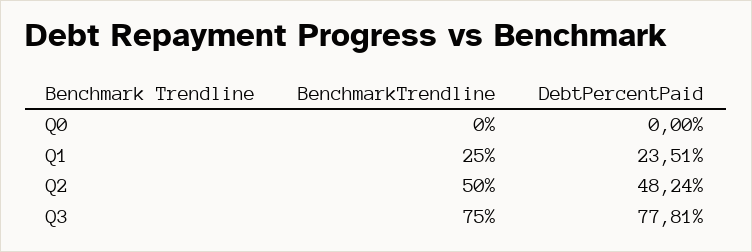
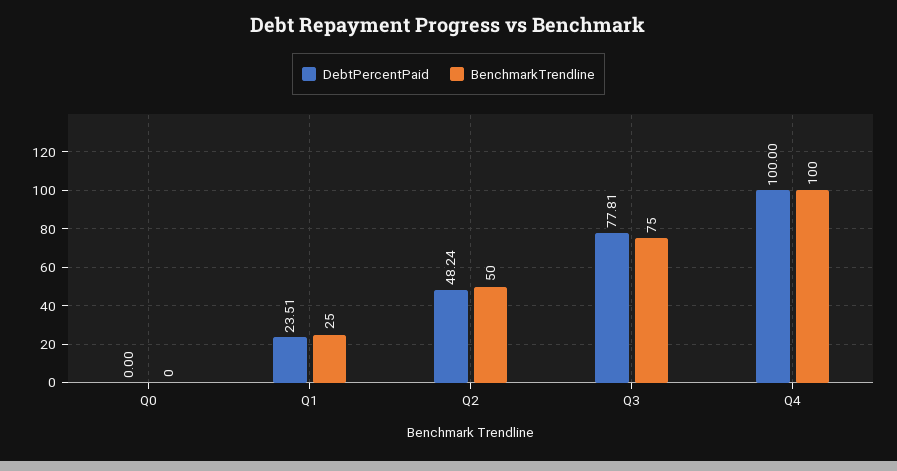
  {
    "BenchmarkTrendline": {
      "Q0": 0,
      "Q1": 25,
      "Q2": 50,
-     "Q3": 75
+     "Q3": 75,
+     "Q4": 100
    },
    "DebtPercentPaid": {
      "Q0": 0,
      "Q1": 23.51,
      "Q2": 48.24,
-     "Q3": 77.81
+     "Q3": 77.81,
+     "Q4": 100
    }
  }

